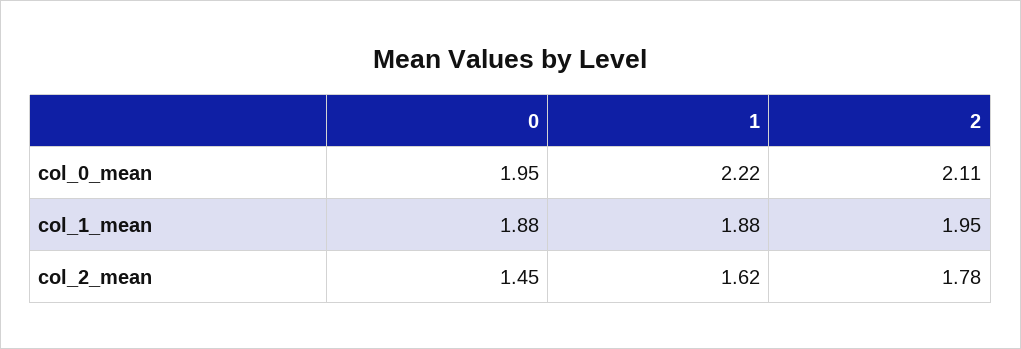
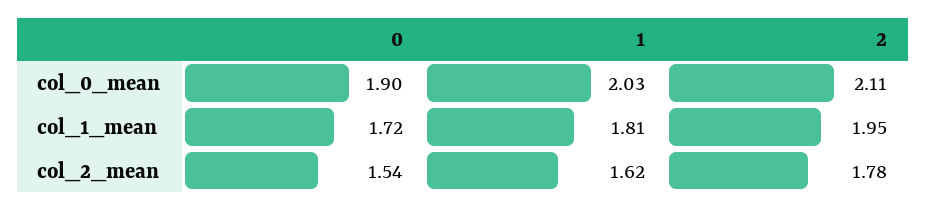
  {
    "0": {
-     "col_0_mean": 1.95,
+     "col_0_mean": 1.9,
-     "col_1_mean": 1.88,
+     "col_1_mean": 1.72,
-     "col_2_mean": 1.45
+     "col_2_mean": 1.54
    },
    "1": {
-     "col_0_mean": 2.22,
+     "col_0_mean": 2.03,
-     "col_1_mean": 1.88,
+     "col_1_mean": 1.81,
      "col_2_mean": 1.62
    },
    "2": {
      "col_0_mean": 2.11,
      "col_1_mean": 1.95,
      "col_2_mean": 1.78
    }
  }

